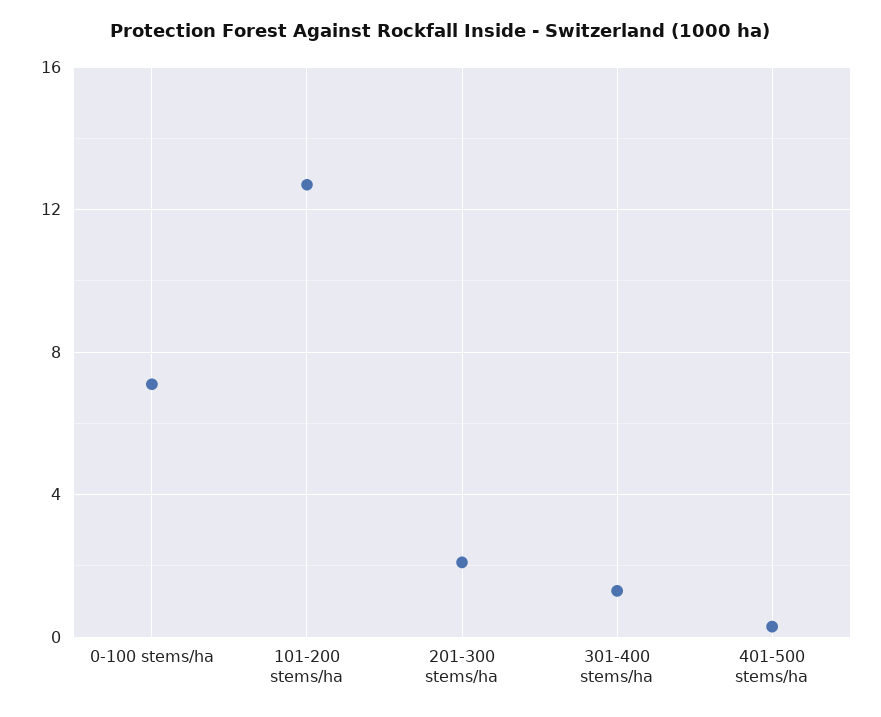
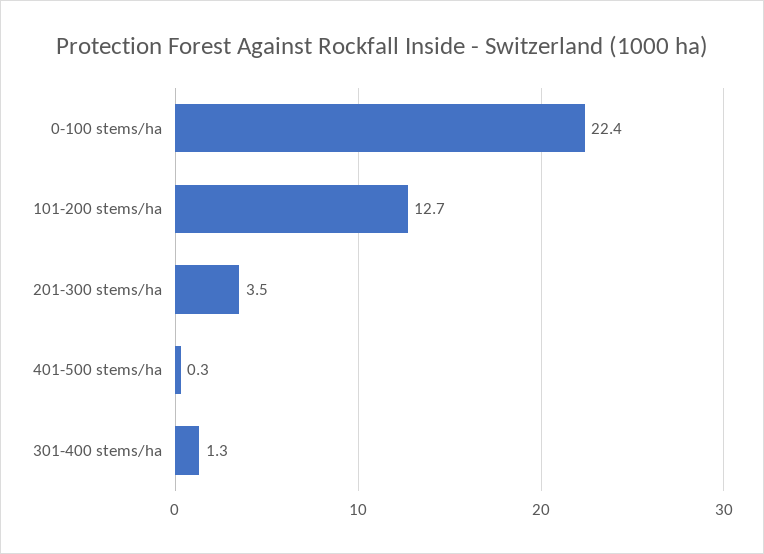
  {
-   "0-100 stems/ha": 7,
+   "0-100 stems/ha": 22.4,
    "101-200 stems/ha": 12.7,
-   "201-300 stems/ha": 2,
+   "201-300 stems/ha": 3.5,
    "301-400 stems/ha": 1.3,
    "401-500 stems/ha": 0.3
  }

